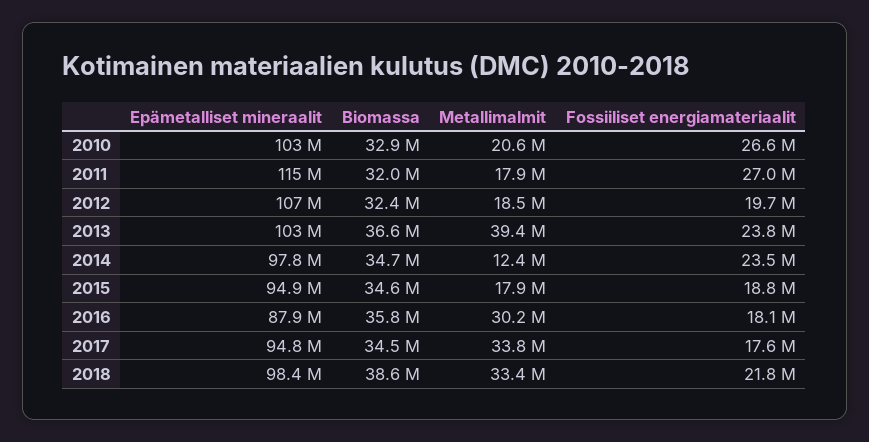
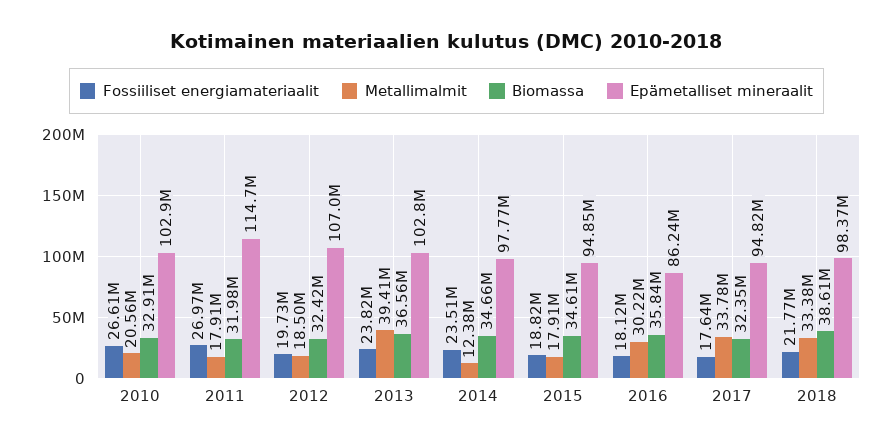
  {
    "Epämetalliset mineraalit": {
      "2010": 102900000,
      "2011": 114700000,
      "2012": 107000000,
      "2013": 102800000,
      "2014": 97770000,
      "2015": 94850000,
-     "2016": 87900000,
+     "2016": 86240000,
      "2017": 94820000,
      "2018": 98370000
    },
    "Biomassa": {
      "2010": 32910000,
      "2011": 31980000,
      "2012": 32420000,
      "2013": 36560000,
      "2014": 34660000,
      "2015": 34610000,
      "2016": 35840000,
-     "2017": 34500000,
+     "2017": 32350000,
      "2018": 38610000
    },
    "Metallimalmit": {
      "2010": 20560000,
      "2011": 17910000,
      "2012": 18500000,
      "2013": 39410000,
      "2014": 12380000,
      "2015": 17910000,
      "2016": 30220000,
      "2017": 33780000,
      "2018": 33380000
    },
    "Fossiiliset energiamateriaalit": {
      "2010": 26610000,
      "2011": 26970000,
      "2012": 19730000,
      "2013": 23820000,
      "2014": 23510000,
      "2015": 18820000,
      "2016": 18120000,
      "2017": 17640000,
      "2018": 21770000
    }
  }

